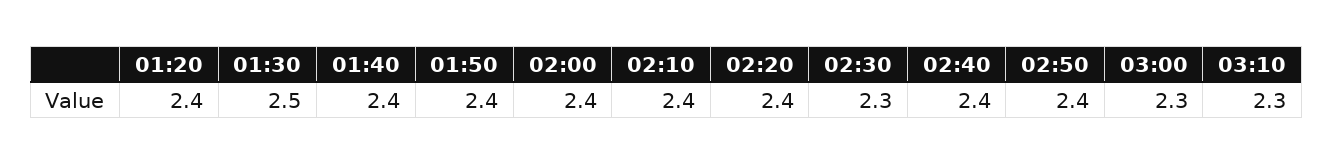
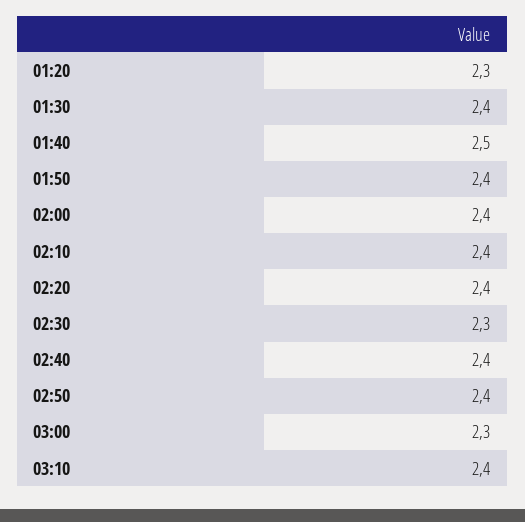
  {
-   "01:20": 2.4,
+   "01:20": 2.3,
-   "01:30": 2.5,
+   "01:30": 2.4,
-   "01:40": 2.4,
+   "01:40": 2.5,
    "01:50": 2.4,
    "02:00": 2.4,
    "02:10": 2.4,
    "02:20": 2.4,
    "02:30": 2.3,
    "02:40": 2.4,
    "02:50": 2.4,
    "03:00": 2.3,
-   "03:10": 2.3
+   "03:10": 2.4
  }

